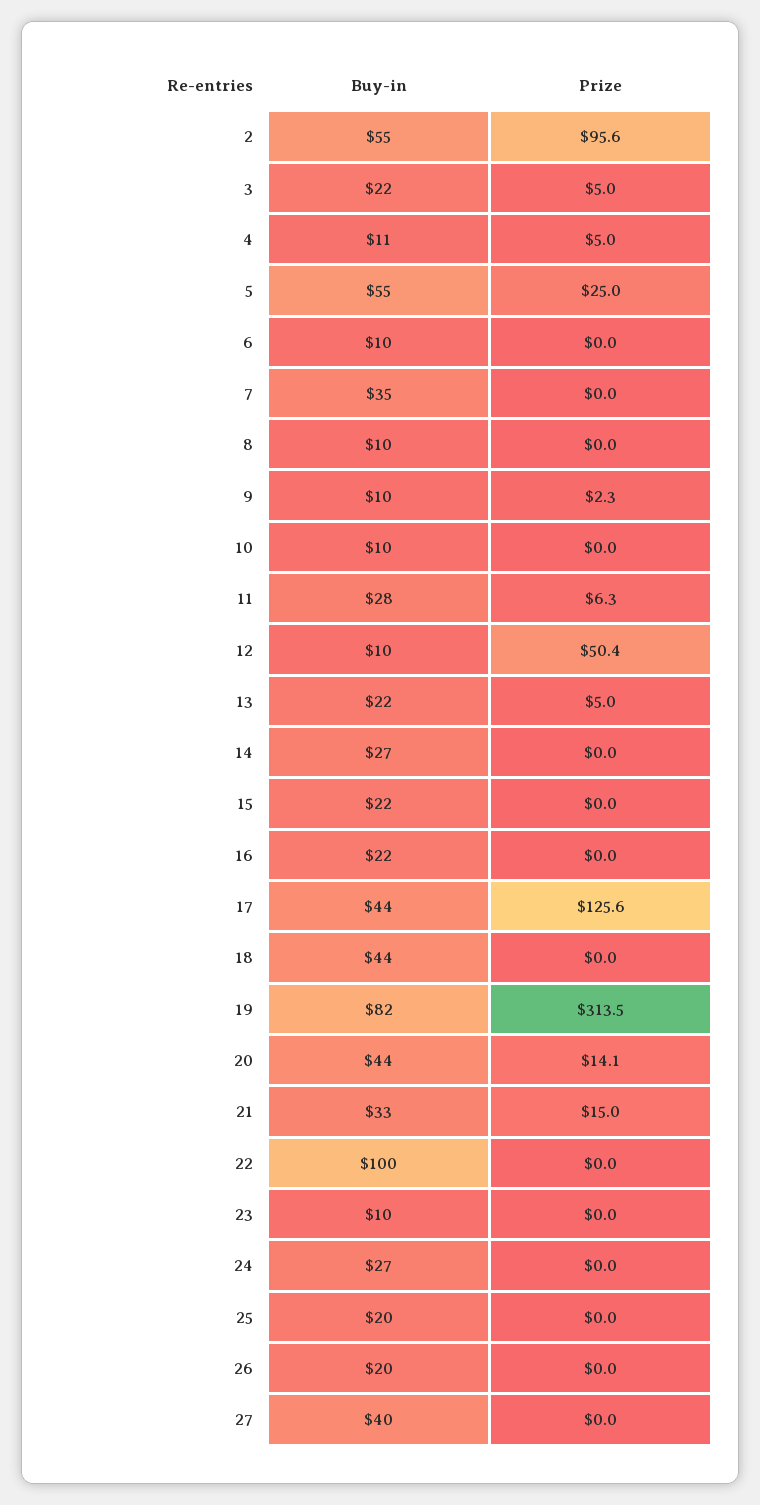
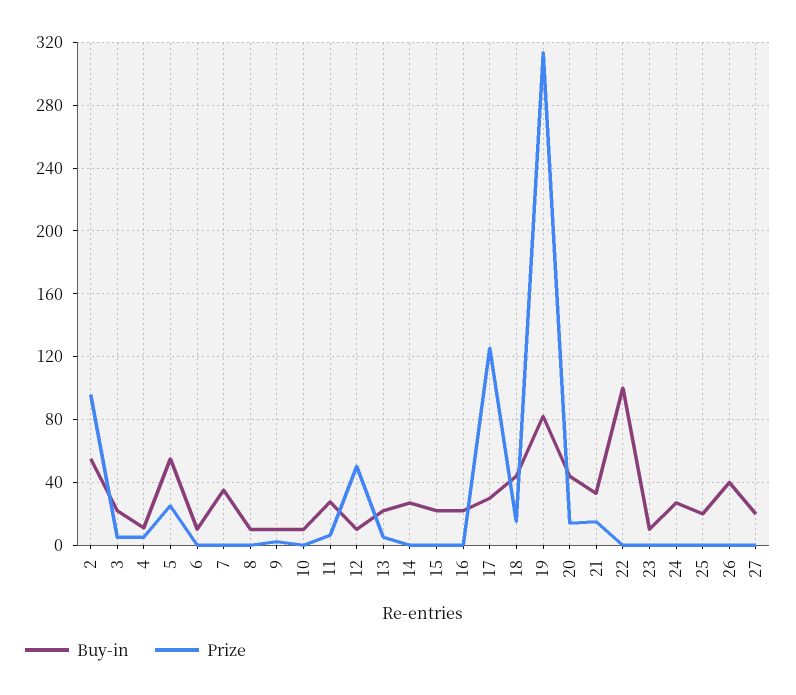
  {
    "Buy-in": {
      "2": 55,
      "3": 22,
      "4": 11,
      "5": 55,
      "6": 10,
      "7": 35,
      "8": 10,
      "9": 10,
      "10": 10,
      "11": 28,
      "12": 10,
      "13": 22,
      "14": 27,
      "15": 22,
      "16": 22,
-     "17": 44,
+     "17": 30,
      "18": 44,
      "19": 82,
      "20": 44,
      "21": 33,
      "22": 100,
      "23": 10,
      "24": 27,
      "25": 20,
-     "26": 20,
+     "26": 40,
-     "27": 40
+     "27": 20
    },
    "Prize": {
      "2": 95.6,
      "3": 5,
      "4": 5,
      "5": 25,
      "6": 0,
      "7": 0,
      "8": 0,
      "9": 2.3,
      "10": 0,
      "11": 6.3,
      "12": 50.4,
      "13": 5,
      "14": 0,
      "15": 0,
      "16": 0,
      "17": 125.6,
-     "18": 0,
+     "18": 15,
      "19": 313.5,
      "20": 14.1,
      "21": 15,
      "22": 0,
      "23": 0,
      "24": 0,
      "25": 0,
      "26": 0,
      "27": 0
    }
  }

